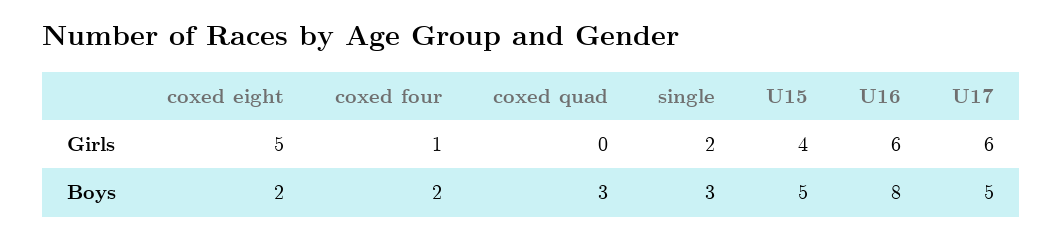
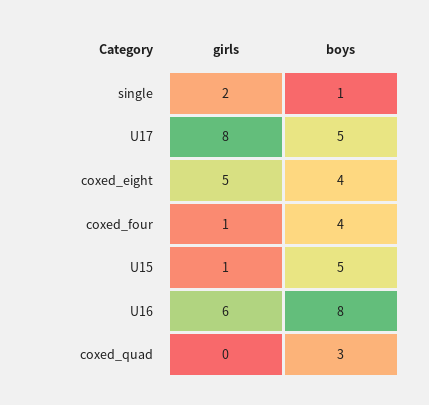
  {
    "coxed eight": {
      "Girls": 5,
-     "Boys": 2
+     "Boys": 4
    },
    "coxed four": {
      "Girls": 1,
-     "Boys": 2
+     "Boys": 4
    },
    "coxed quad": {
      "Girls": 0,
      "Boys": 3
    },
    "single": {
      "Girls": 2,
-     "Boys": 3
+     "Boys": 1
    },
    "U15": {
-     "Girls": 4,
+     "Girls": 1,
      "Boys": 5
    },
    "U16": {
      "Girls": 6,
      "Boys": 8
    },
    "U17": {
-     "Girls": 6,
+     "Girls": 8,
      "Boys": 5
    }
  }

